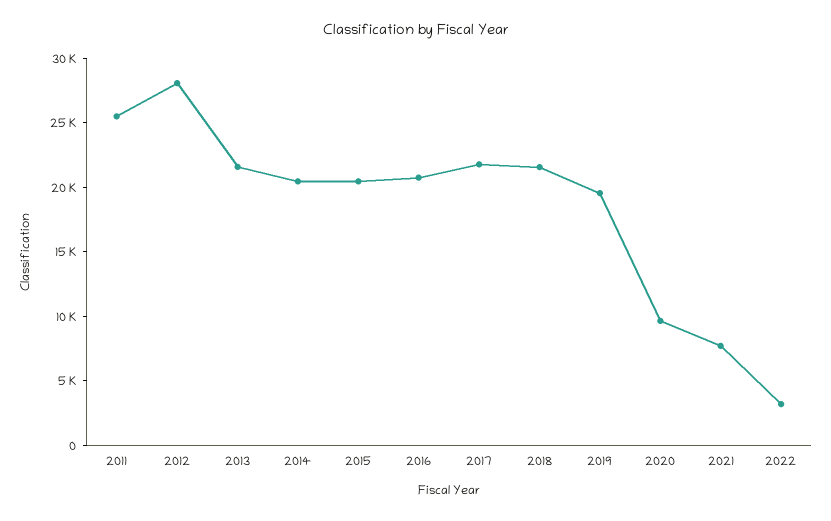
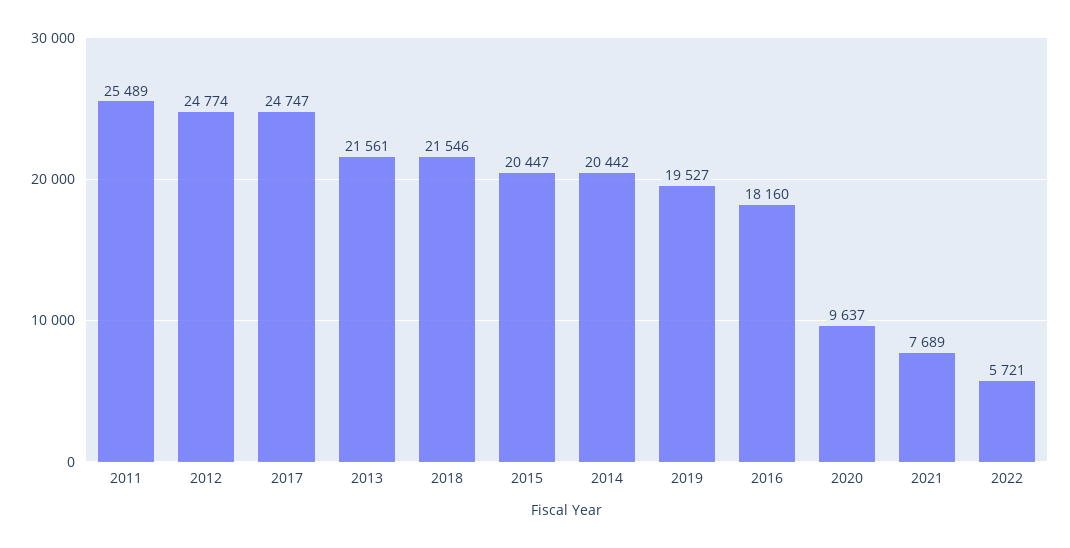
  {
    "2011": 25489,
-   "2012": 28000,
+   "2012": 24774,
    "2013": 21561,
    "2014": 20442,
    "2015": 20447,
-   "2016": 21000,
+   "2016": 18160,
-   "2017": 22000,
+   "2017": 24747,
    "2018": 21546,
    "2019": 19527,
    "2020": 9637,
    "2021": 7689,
-   "2022": 3000
+   "2022": 5721
  }

